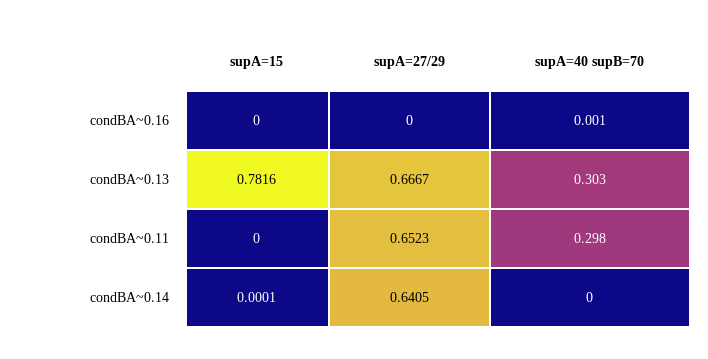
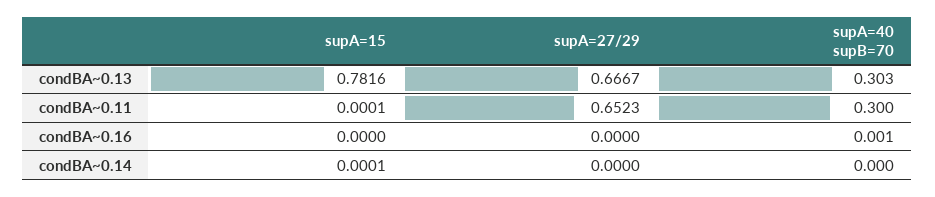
  {
    "supA=15": {
      "condBA~0.16": 0,
      "condBA~0.13": 0.7816,
-     "condBA~0.11": 0,
+     "condBA~0.11": 0.0001,
      "condBA~0.14": 0.0001
    },
    "supA=27/29": {
      "condBA~0.16": 0,
      "condBA~0.13": 0.6667,
      "condBA~0.11": 0.6523,
-     "condBA~0.14": 0.6405
+     "condBA~0.14": 0
    },
    "supA=40 supB=70": {
      "condBA~0.16": 0.001,
      "condBA~0.13": 0.303,
-     "condBA~0.11": 0.298,
+     "condBA~0.11": 0.3,
      "condBA~0.14": 0
    }
  }

